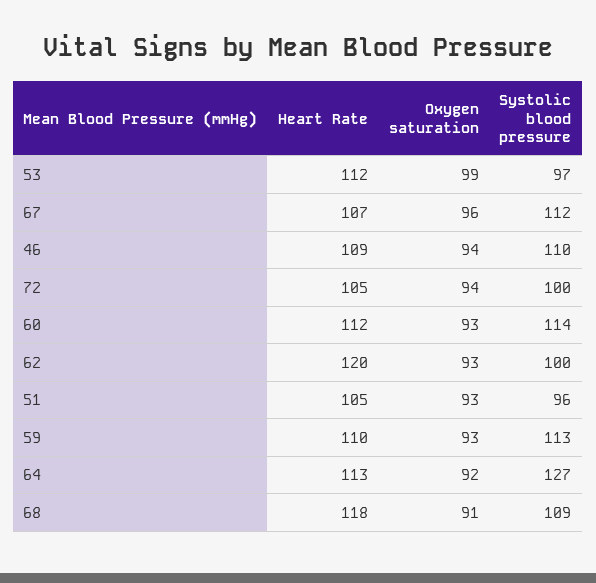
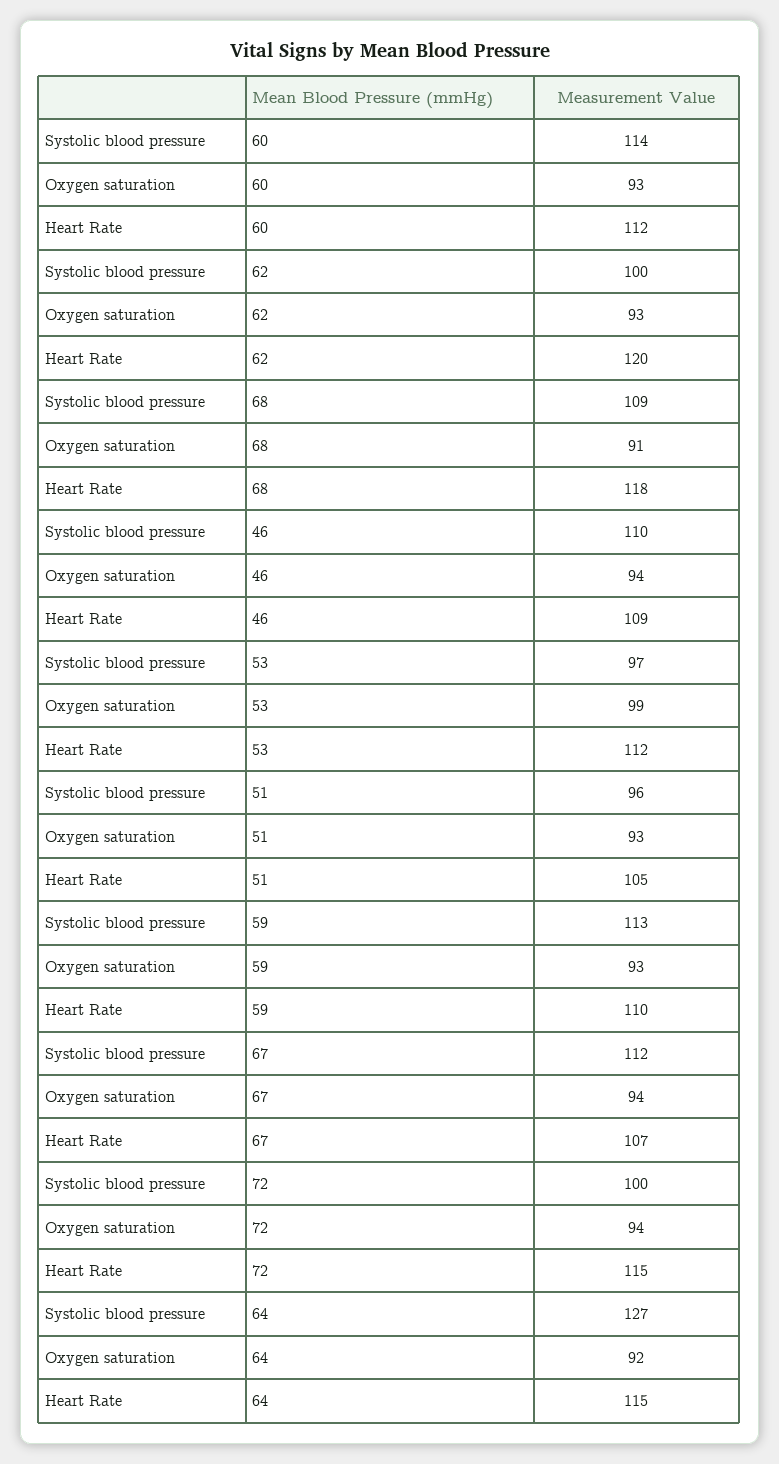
  {
    "Heart Rate": {
      "53": 112,
      "67": 107,
      "46": 109,
-     "72": 105,
+     "72": 115,
      "60": 112,
      "62": 120,
      "51": 105,
      "59": 110,
-     "64": 113,
+     "64": 115,
      "68": 118
    },
    "Oxygen saturation": {
      "53": 99,
-     "67": 96,
+     "67": 94,
      "46": 94,
      "72": 94,
      "60": 93,
      "62": 93,
      "51": 93,
      "59": 93,
      "64": 92,
      "68": 91
    },
    "Systolic blood pressure": {
      "53": 97,
      "67": 112,
      "46": 110,
      "72": 100,
      "60": 114,
      "62": 100,
      "51": 96,
      "59": 113,
      "64": 127,
      "68": 109
    }
  }

